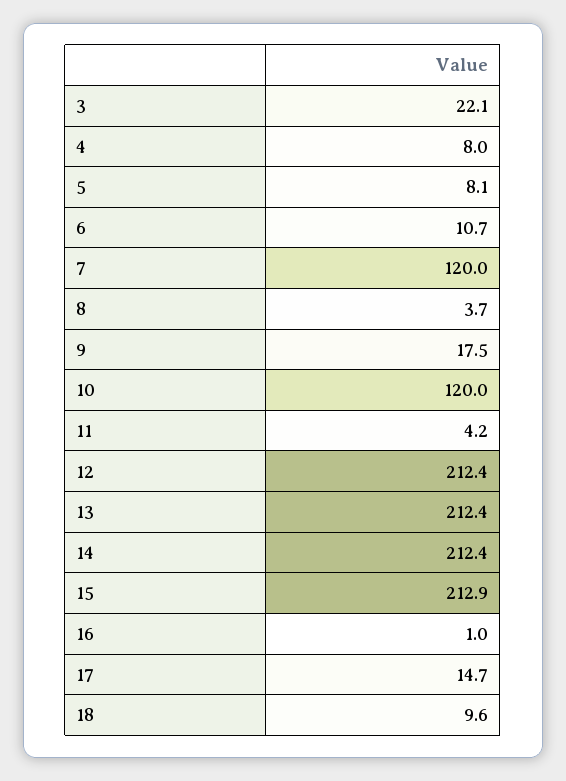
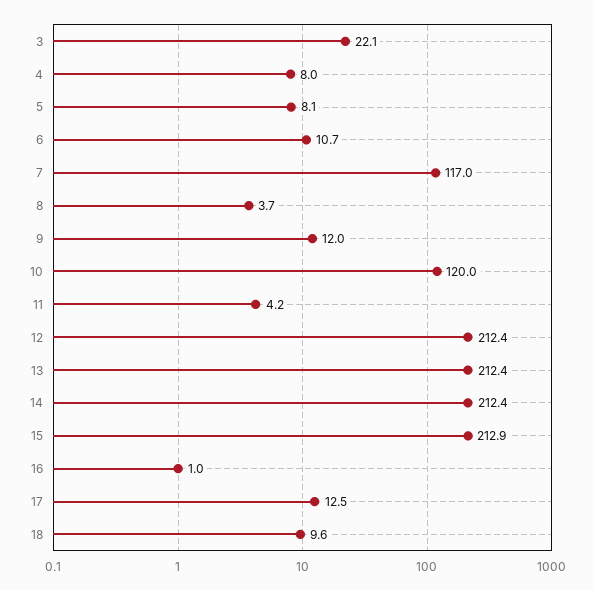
  {
    "3": 22.1,
    "4": 8,
    "5": 8.1,
    "6": 10.7,
-   "7": 120,
+   "7": 117,
    "8": 3.7,
-   "9": 17.5,
+   "9": 12,
    "10": 120,
    "11": 4.2,
    "12": 212.4,
    "13": 212.4,
    "14": 212.4,
    "15": 212.9,
    "16": 1,
-   "17": 14.7,
+   "17": 12.5,
    "18": 9.6
  }

